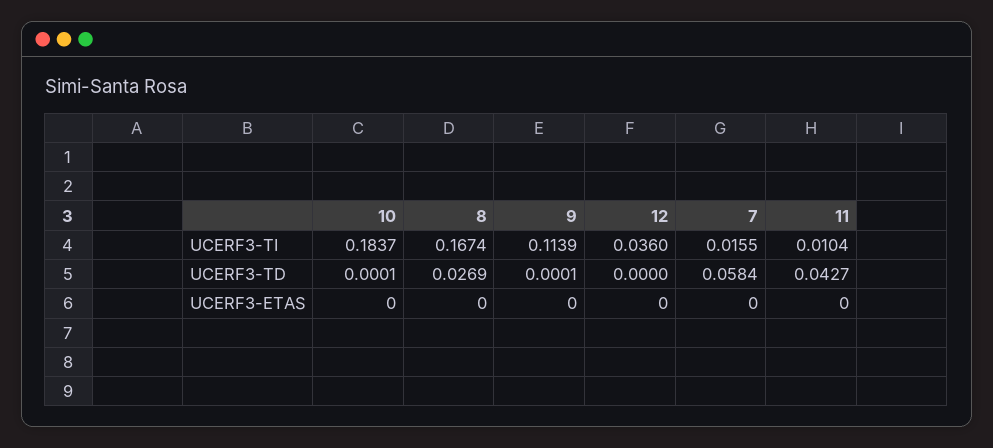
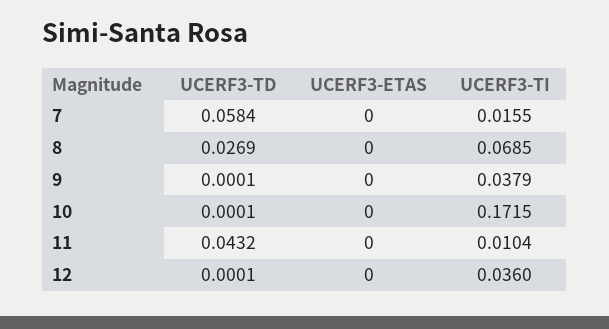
  {
    "10": {
-     "UCERF3-TI": 0.1837,
+     "UCERF3-TI": 0.1715,
      "UCERF3-TD": 0.0001,
      "UCERF3-ETAS": 0
    },
    "8": {
-     "UCERF3-TI": 0.1674,
+     "UCERF3-TI": 0.0685,
      "UCERF3-TD": 0.0269,
      "UCERF3-ETAS": 0
    },
    "9": {
-     "UCERF3-TI": 0.1139,
+     "UCERF3-TI": 0.0379,
      "UCERF3-TD": 0.0001,
      "UCERF3-ETAS": 0
    },
    "12": {
      "UCERF3-TI": 0.036,
-     "UCERF3-TD": 0,
+     "UCERF3-TD": 0.0001,
      "UCERF3-ETAS": 0
    },
    "7": {
      "UCERF3-TI": 0.0155,
      "UCERF3-TD": 0.0584,
      "UCERF3-ETAS": 0
    },
    "11": {
      "UCERF3-TI": 0.0104,
-     "UCERF3-TD": 0.0427,
+     "UCERF3-TD": 0.0432,
      "UCERF3-ETAS": 0
    }
  }

